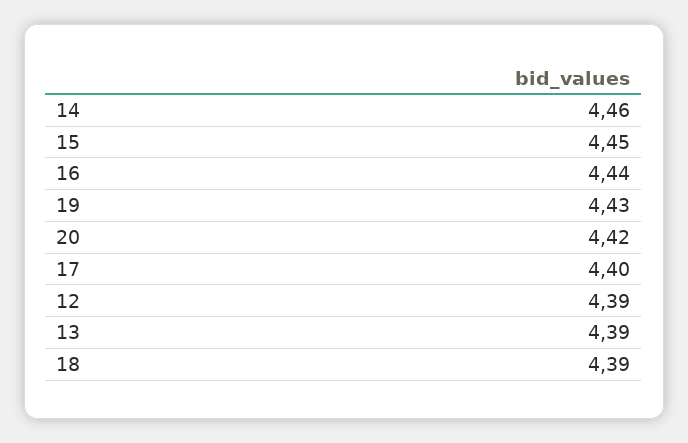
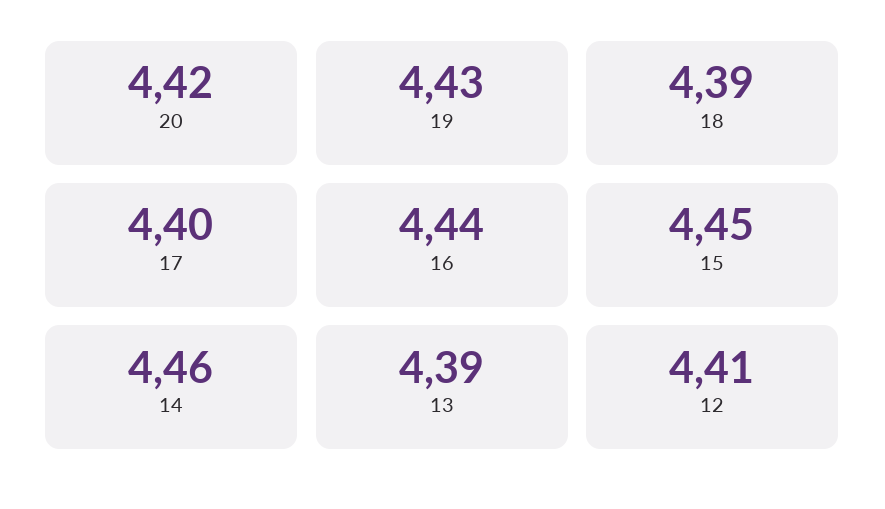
  {
    "14": 4.46,
    "15": 4.45,
    "16": 4.44,
    "19": 4.43,
    "20": 4.42,
    "17": 4.4,
-   "12": 4.39,
+   "12": 4.41,
    "13": 4.39,
    "18": 4.39
  }

